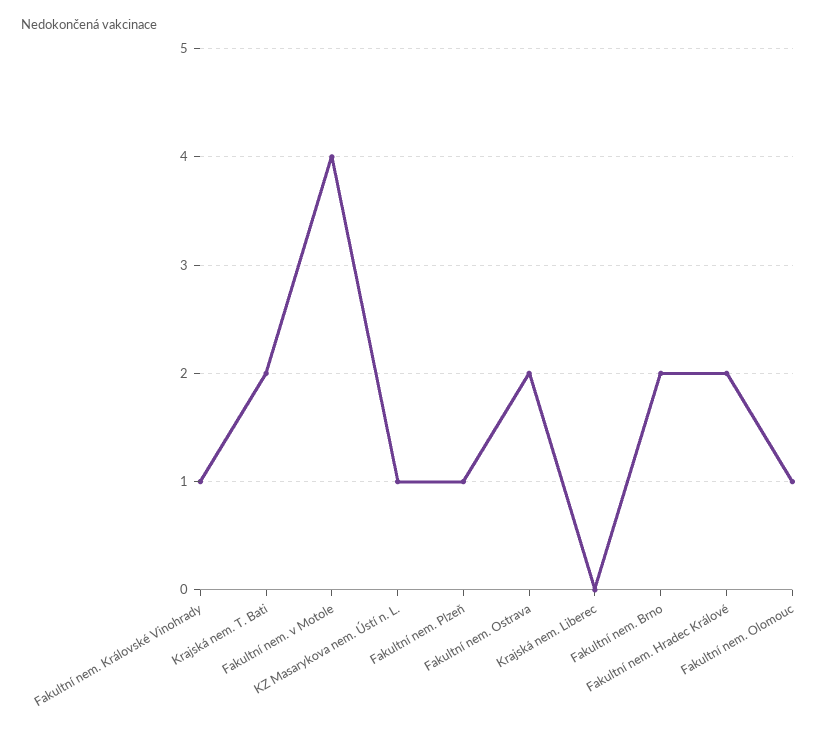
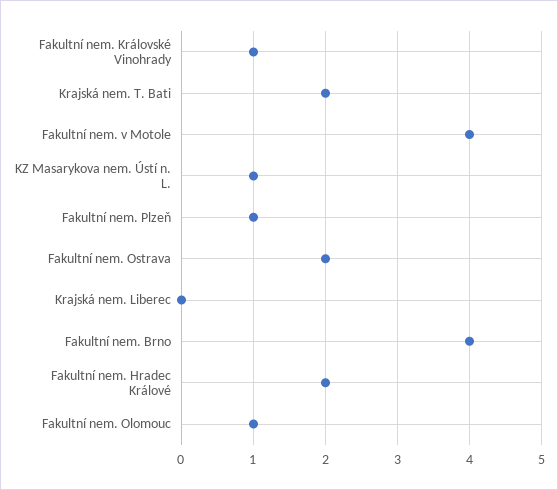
  {
    "Fakultní nem. Královské Vinohrady": 1,
    "Krajská nem. T. Bati": 2,
    "Fakultní nem. v Motole": 4,
    "KZ Masarykova nem. Ústí n. L.": 1,
    "Fakultní nem. Plzeň": 1,
    "Fakultní nem. Ostrava": 2,
    "Krajská nem. Liberec": 0,
-   "Fakultní nem. Brno": 2,
+   "Fakultní nem. Brno": 4,
    "Fakultní nem. Hradec Králové": 2,
    "Fakultní nem. Olomouc": 1
  }

